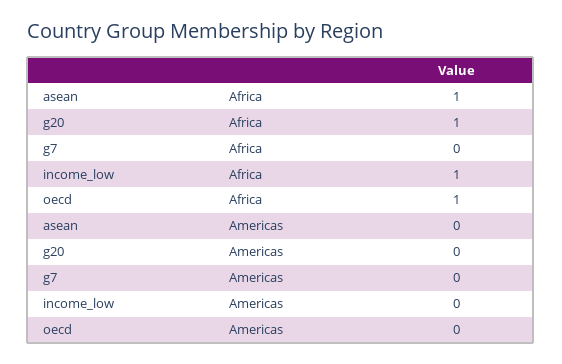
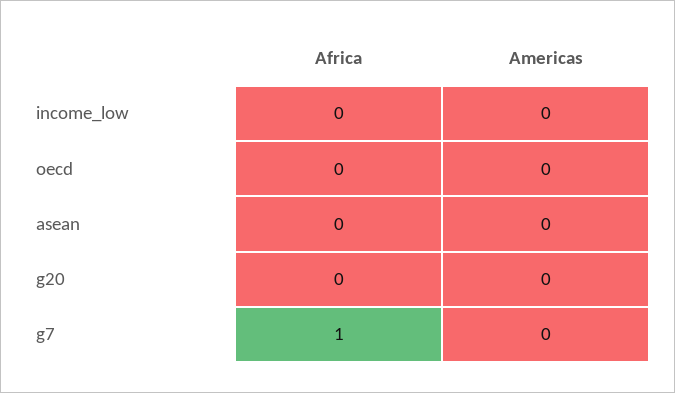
  {
    "asean": {
-     "Africa": 1,
+     "Africa": 0,
      "Americas": 0
    },
    "g20": {
-     "Africa": 1,
+     "Africa": 0,
      "Americas": 0
    },
    "g7": {
-     "Africa": 0,
+     "Africa": 1,
      "Americas": 0
    },
    "income_low": {
-     "Africa": 1,
+     "Africa": 0,
      "Americas": 0
    },
    "oecd": {
-     "Africa": 1,
+     "Africa": 0,
      "Americas": 0
    }
  }

